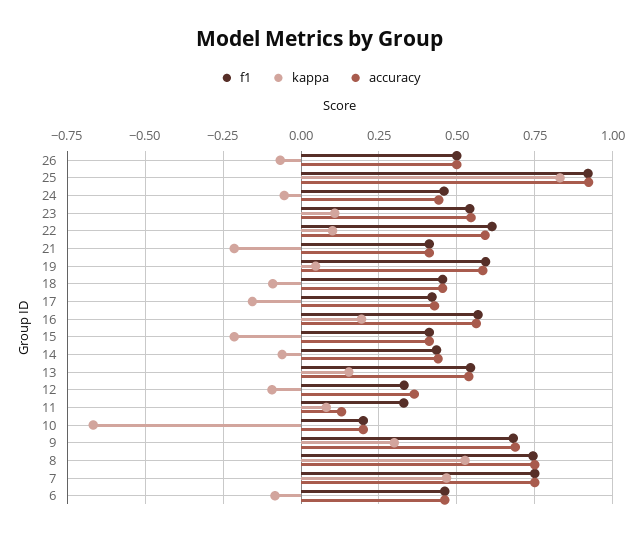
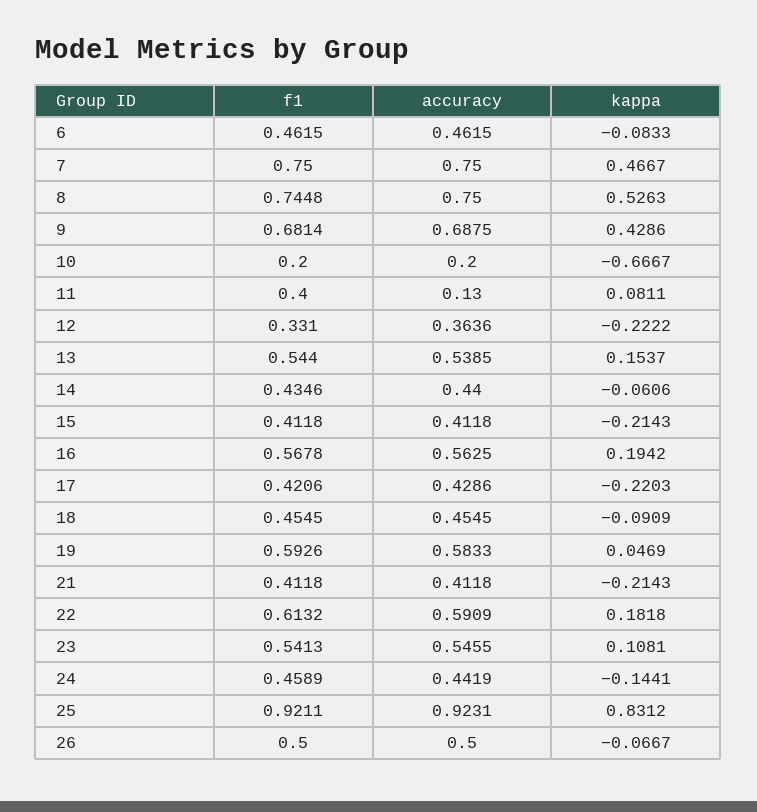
  {
    "f1": {
      "26": 0.5,
      "25": 0.9211,
      "24": 0.4589,
      "23": 0.5413,
      "22": 0.6132,
      "21": 0.4118,
      "19": 0.5926,
      "18": 0.4545,
      "17": 0.4206,
      "16": 0.5678,
      "15": 0.4118,
      "14": 0.4346,
      "13": 0.544,
      "12": 0.331,
-     "11": 0.325,
+     "11": 0.4,
      "10": 0.2,
      "9": 0.6814,
      "8": 0.7448,
      "7": 0.75,
      "6": 0.4615
    },
    "kappa": {
      "26": -0.0667,
      "25": 0.8312,
-     "24": -0.05,
+     "24": -0.1441,
      "23": 0.1081,
-     "22": 0.1,
+     "22": 0.1818,
      "21": -0.2143,
      "19": 0.0469,
      "18": -0.0909,
-     "17": -0.15,
+     "17": -0.2203,
      "16": 0.1942,
      "15": -0.2143,
      "14": -0.0606,
      "13": 0.1537,
-     "12": -0.1,
+     "12": -0.2222,
      "11": 0.0811,
      "10": -0.6667,
-     "9": 0.3,
+     "9": 0.4286,
      "8": 0.5263,
      "7": 0.4667,
      "6": -0.0833
    },
    "accuracy": {
      "26": 0.5,
      "25": 0.9231,
      "24": 0.4419,
      "23": 0.5455,
      "22": 0.5909,
      "21": 0.4118,
      "19": 0.5833,
      "18": 0.4545,
      "17": 0.4286,
      "16": 0.5625,
      "15": 0.4118,
      "14": 0.44,
      "13": 0.5385,
      "12": 0.3636,
      "11": 0.13,
      "10": 0.2,
      "9": 0.6875,
      "8": 0.75,
      "7": 0.75,
      "6": 0.4615
    }
  }

